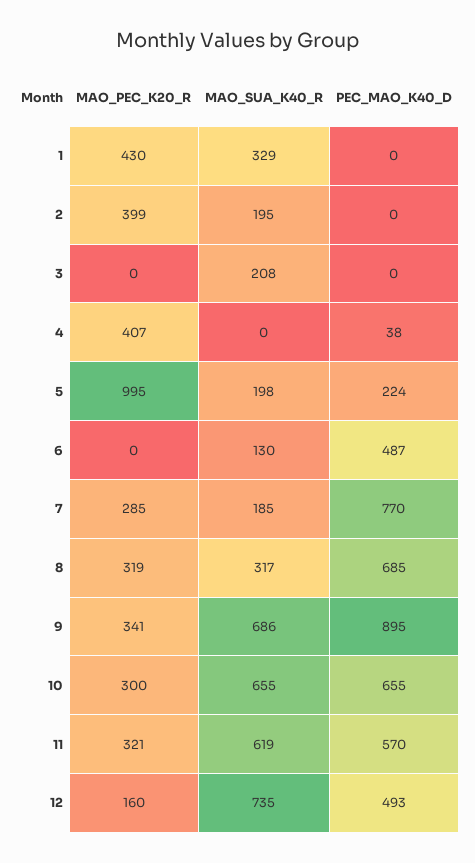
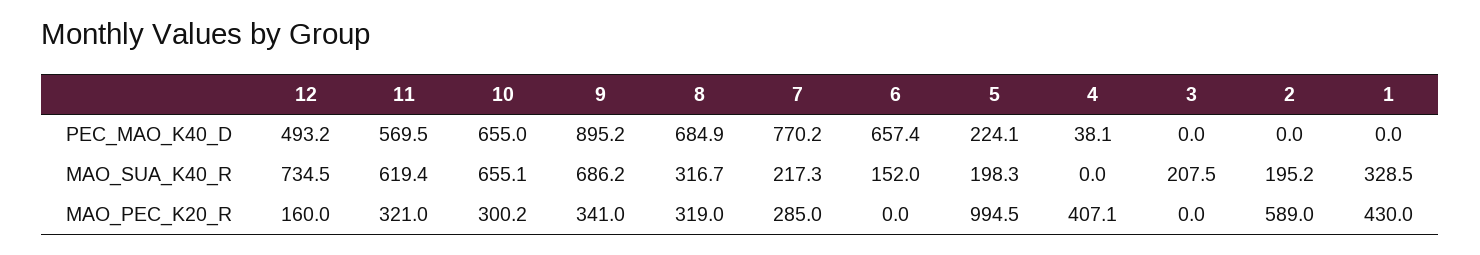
  {
    "MAO_PEC_K20_R": {
      "1": 430,
-     "2": 399,
+     "2": 589,
      "3": 0,
      "4": 407.1,
      "5": 994.5,
      "6": 0,
      "7": 285,
      "8": 319,
      "9": 341,
      "10": 300.2,
      "11": 321,
      "12": 160
    },
    "MAO_SUA_K40_R": {
      "1": 328.5,
      "2": 195.2,
      "3": 207.5,
      "4": 0,
      "5": 198.3,
-     "6": 130,
+     "6": 152,
-     "7": 185,
+     "7": 217.3,
      "8": 316.7,
      "9": 686.2,
      "10": 655.1,
      "11": 619.4,
      "12": 734.5
    },
    "PEC_MAO_K40_D": {
      "1": 0,
      "2": 0,
      "3": 0,
      "4": 38.1,
      "5": 224.1,
-     "6": 487,
+     "6": 657.4,
      "7": 770.2,
      "8": 684.9,
      "9": 895.2,
      "10": 655,
      "11": 569.5,
      "12": 493.2
    }
  }

